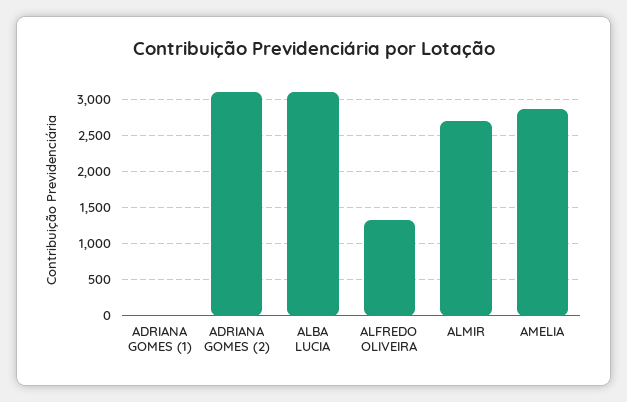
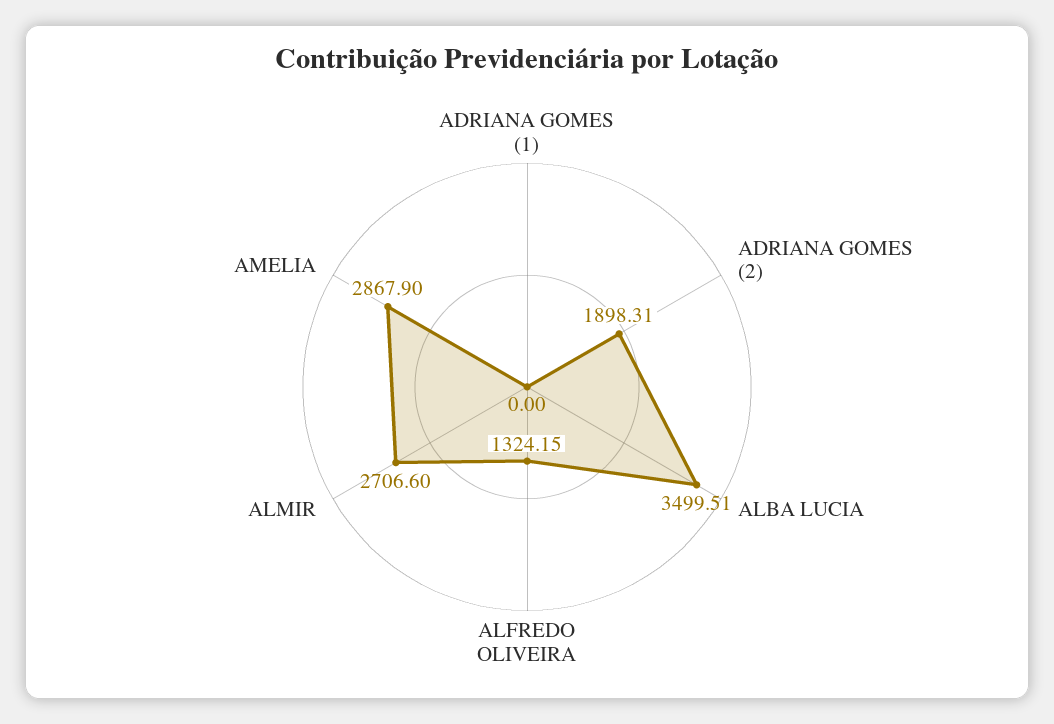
  {
    "ADRIANA GOMES (1)": 0,
-   "ADRIANA GOMES (2)": 3100,
+   "ADRIANA GOMES (2)": 1898.31,
-   "ALBA LUCIA": 3100,
+   "ALBA LUCIA": 3499.51,
    "ALFREDO OLIVEIRA": 1324.15,
    "ALMIR": 2706.6,
    "AMELIA": 2867.9
  }

